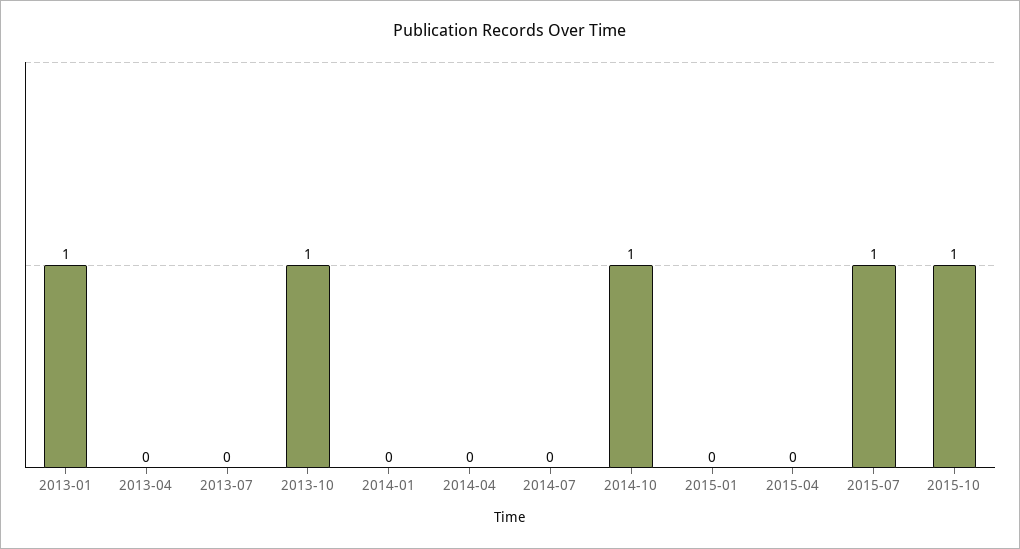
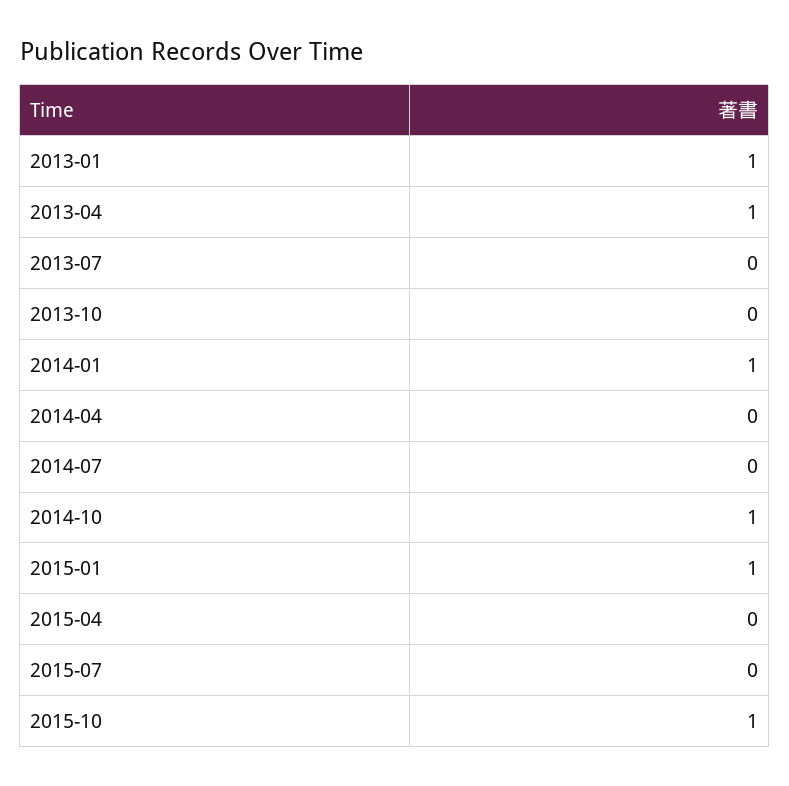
  {
    "2013-01": 1,
-   "2013-04": 0,
+   "2013-04": 1,
    "2013-07": 0,
-   "2013-10": 1,
+   "2013-10": 0,
-   "2014-01": 0,
+   "2014-01": 1,
    "2014-04": 0,
    "2014-07": 0,
    "2014-10": 1,
-   "2015-01": 0,
+   "2015-01": 1,
    "2015-04": 0,
-   "2015-07": 1,
+   "2015-07": 0,
    "2015-10": 1
  }

